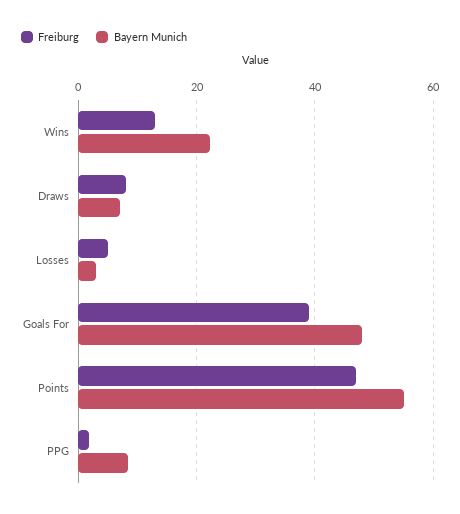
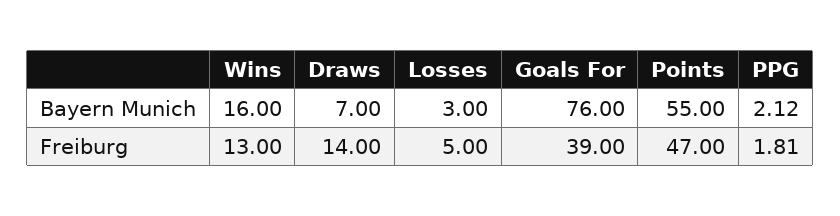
  {
    "Freiburg": {
      "Wins": 13,
-     "Draws": 8,
+     "Draws": 14,
      "Losses": 5,
      "Goals For": 39,
      "Points": 47,
      "PPG": 1.81
    },
    "Bayern Munich": {
-     "Wins": 22,
+     "Wins": 16,
      "Draws": 7,
      "Losses": 3,
-     "Goals For": 48,
+     "Goals For": 76,
      "Points": 55,
-     "PPG": 8
+     "PPG": 2.12
    }
  }

